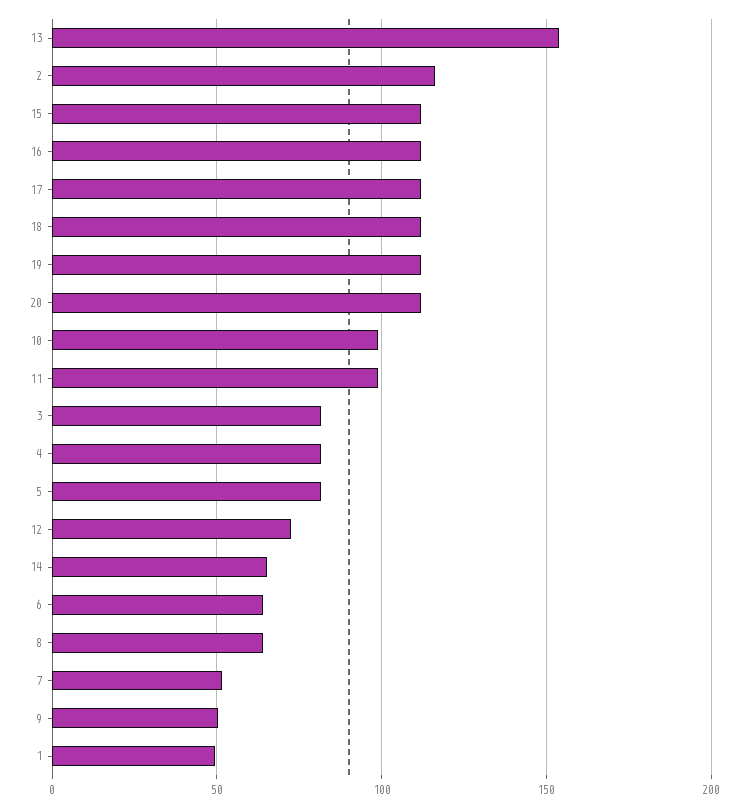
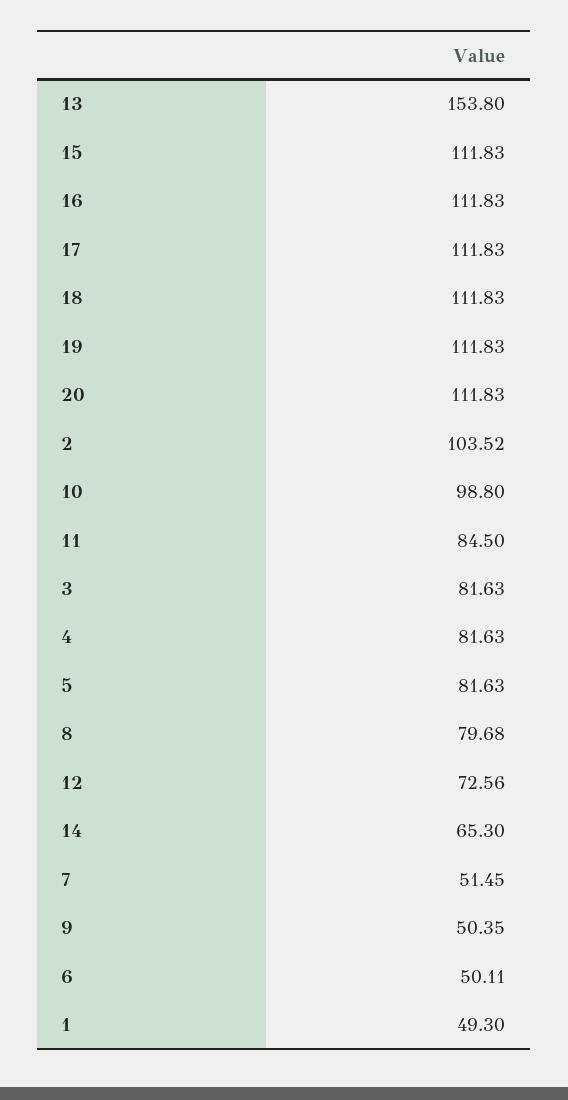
  {
    "13": 153.8,
-   "2": 115,
+   "2": 103.52,
    "15": 111.83,
    "16": 111.83,
    "17": 111.83,
    "18": 111.83,
    "19": 111.83,
    "20": 111.83,
    "10": 98.8,
-   "11": 100,
+   "11": 84.5,
    "3": 81.63,
    "4": 81.63,
    "5": 81.63,
    "12": 72.56,
    "14": 65.3,
-   "6": 65,
+   "6": 50.11,
-   "8": 65,
+   "8": 79.68,
    "7": 51.45,
    "9": 50.35,
    "1": 49.3
  }

